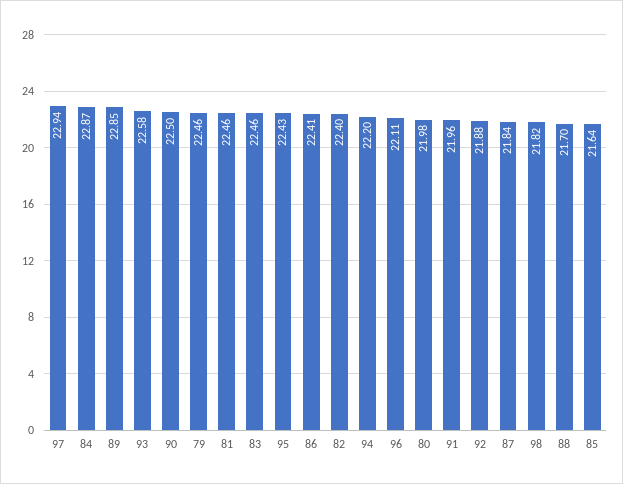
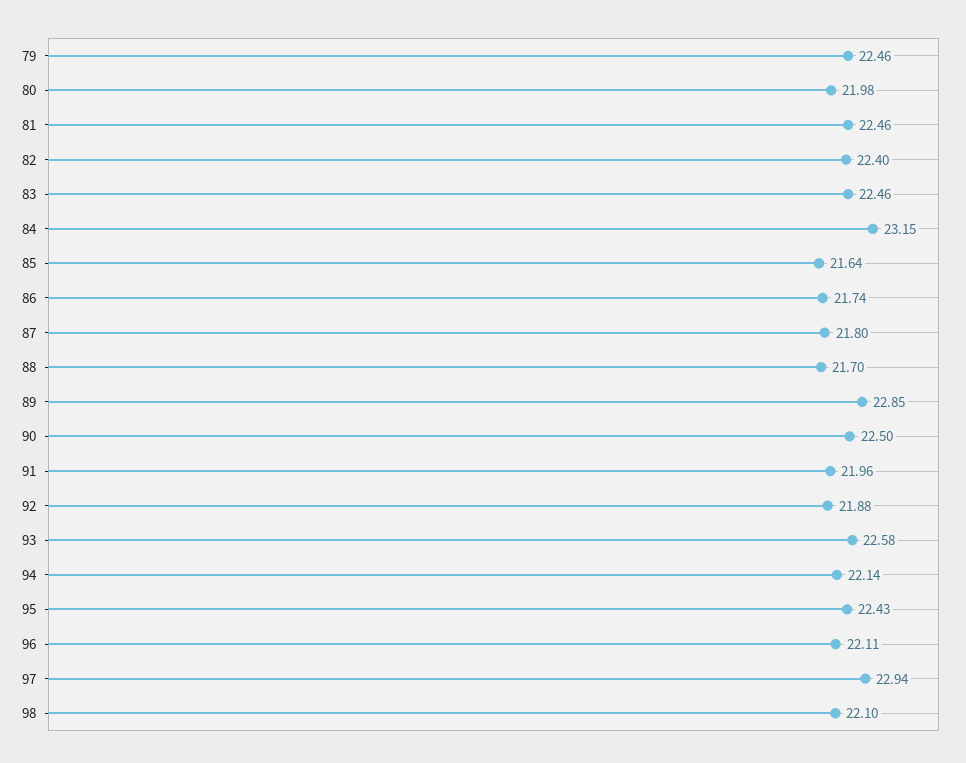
  {
    "97": 22.94,
-   "84": 22.87,
+   "84": 23.15,
    "89": 22.85,
    "93": 22.58,
    "90": 22.5,
    "79": 22.46,
    "81": 22.46,
    "83": 22.46,
    "95": 22.43,
-   "86": 22.41,
+   "86": 21.74,
    "82": 22.4,
-   "94": 22.2,
+   "94": 22.14,
    "96": 22.11,
    "80": 21.98,
    "91": 21.96,
    "92": 21.88,
-   "87": 21.84,
+   "87": 21.8,
-   "98": 21.82,
+   "98": 22.1,
    "88": 21.7,
    "85": 21.64
  }

